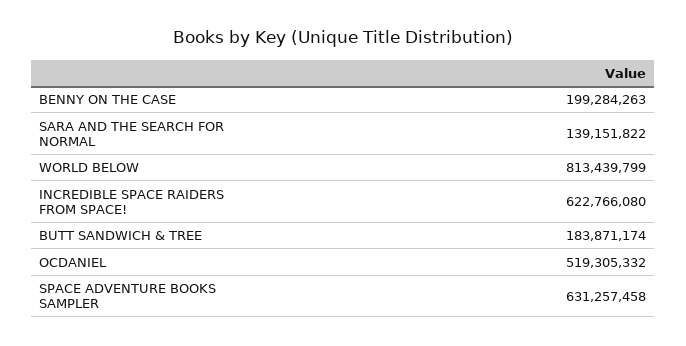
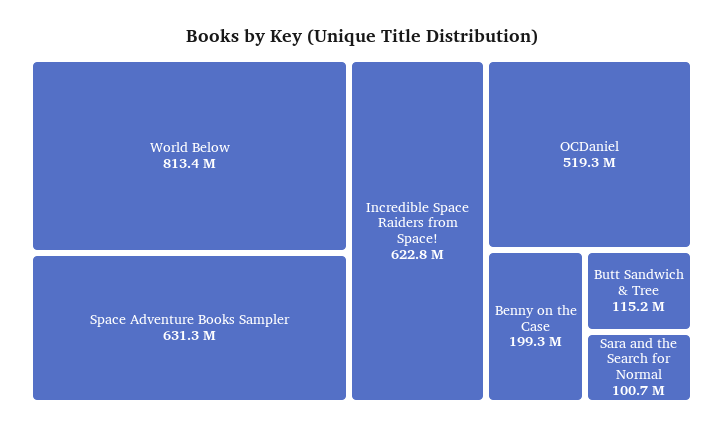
  {
    "BENNY ON THE CASE": 199284263,
-   "SARA AND THE SEARCH FOR NORMAL": 139151822,
+   "SARA AND THE SEARCH FOR NORMAL": 100700000,
    "WORLD BELOW": 813439799,
    "INCREDIBLE SPACE RAIDERS FROM SPACE!": 622766080,
-   "BUTT SANDWICH & TREE": 183871174,
+   "BUTT SANDWICH & TREE": 115200000,
    "OCDANIEL": 519305332,
    "SPACE ADVENTURE BOOKS SAMPLER": 631257458
  }

